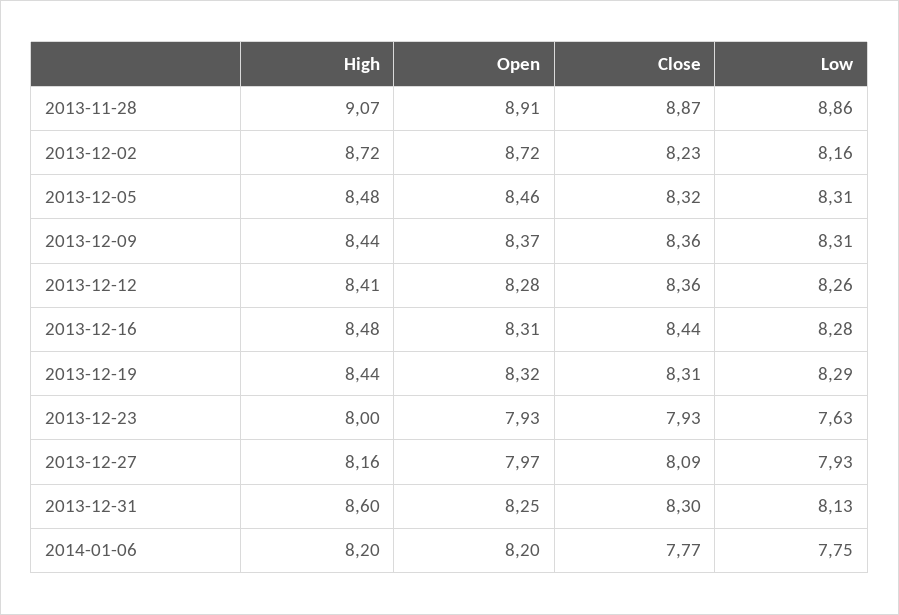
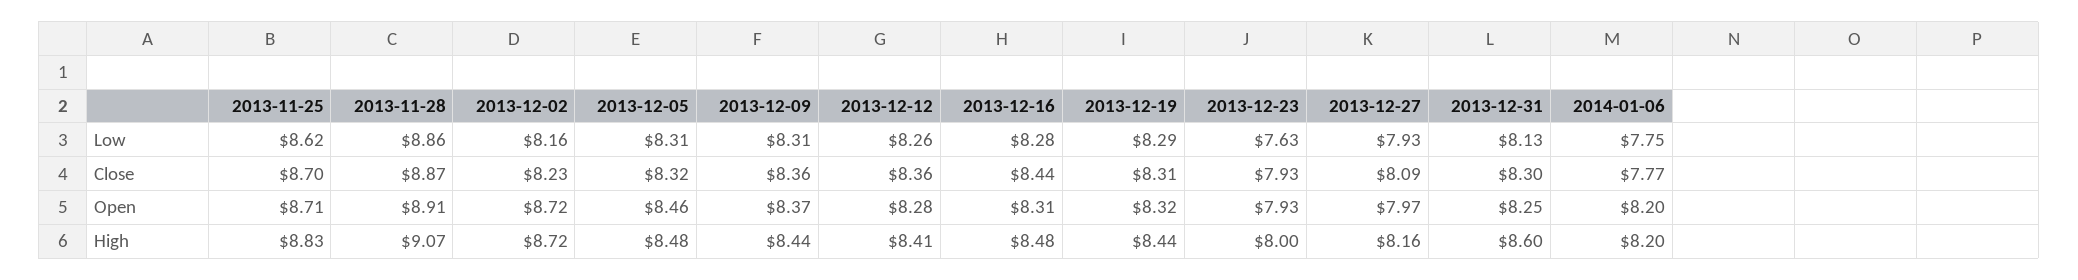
  {
    "High": {
      "2013-11-28": 9.07,
      "2013-12-02": 8.72,
      "2013-12-05": 8.48,
      "2013-12-09": 8.44,
      "2013-12-12": 8.41,
      "2013-12-16": 8.48,
      "2013-12-19": 8.44,
      "2013-12-23": 8,
      "2013-12-27": 8.16,
      "2013-12-31": 8.6,
-     "2014-01-06": 8.2
+     "2014-01-06": 8.2,
+     "2013-11-25": 8.83
    },
    "Open": {
      "2013-11-28": 8.91,
      "2013-12-02": 8.72,
      "2013-12-05": 8.46,
      "2013-12-09": 8.37,
      "2013-12-12": 8.28,
      "2013-12-16": 8.31,
      "2013-12-19": 8.32,
      "2013-12-23": 7.93,
      "2013-12-27": 7.97,
      "2013-12-31": 8.25,
-     "2014-01-06": 8.2
+     "2014-01-06": 8.2,
+     "2013-11-25": 8.71
    },
    "Close": {
      "2013-11-28": 8.87,
      "2013-12-02": 8.23,
      "2013-12-05": 8.32,
      "2013-12-09": 8.36,
      "2013-12-12": 8.36,
      "2013-12-16": 8.44,
      "2013-12-19": 8.31,
      "2013-12-23": 7.93,
      "2013-12-27": 8.09,
      "2013-12-31": 8.3,
-     "2014-01-06": 7.77
+     "2014-01-06": 7.77,
+     "2013-11-25": 8.7
    },
    "Low": {
      "2013-11-28": 8.86,
      "2013-12-02": 8.16,
      "2013-12-05": 8.31,
      "2013-12-09": 8.31,
      "2013-12-12": 8.26,
      "2013-12-16": 8.28,
      "2013-12-19": 8.29,
      "2013-12-23": 7.63,
      "2013-12-27": 7.93,
      "2013-12-31": 8.13,
-     "2014-01-06": 7.75
+     "2014-01-06": 7.75,
+     "2013-11-25": 8.62
    }
  }

